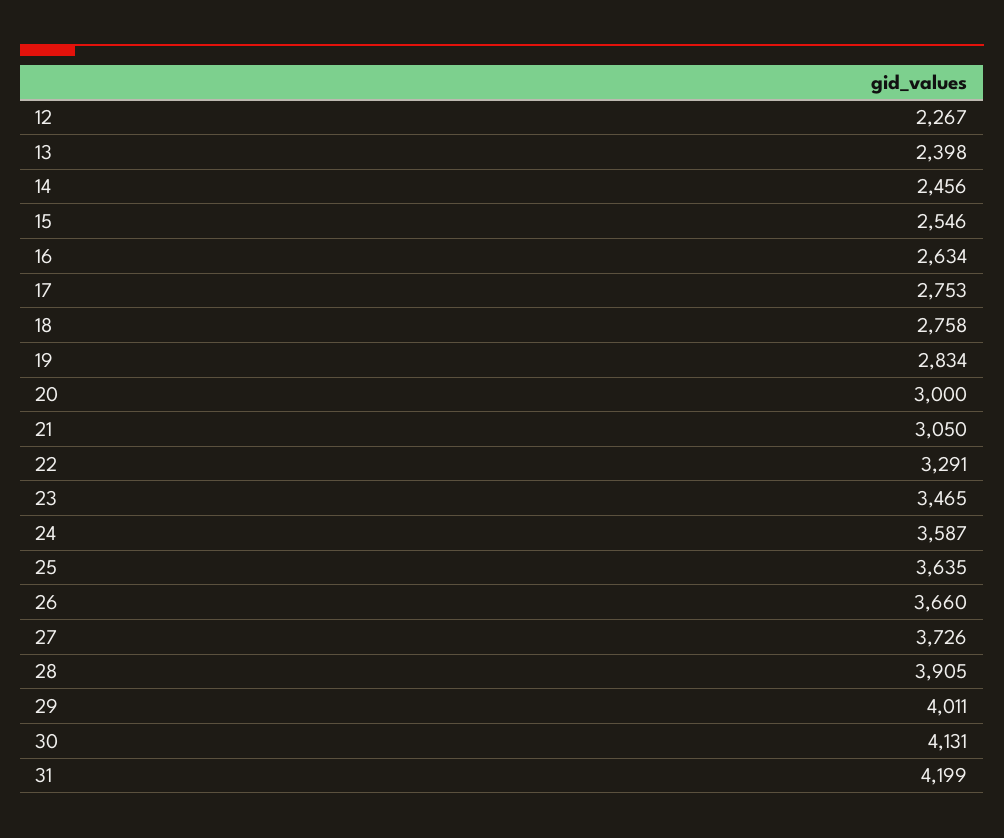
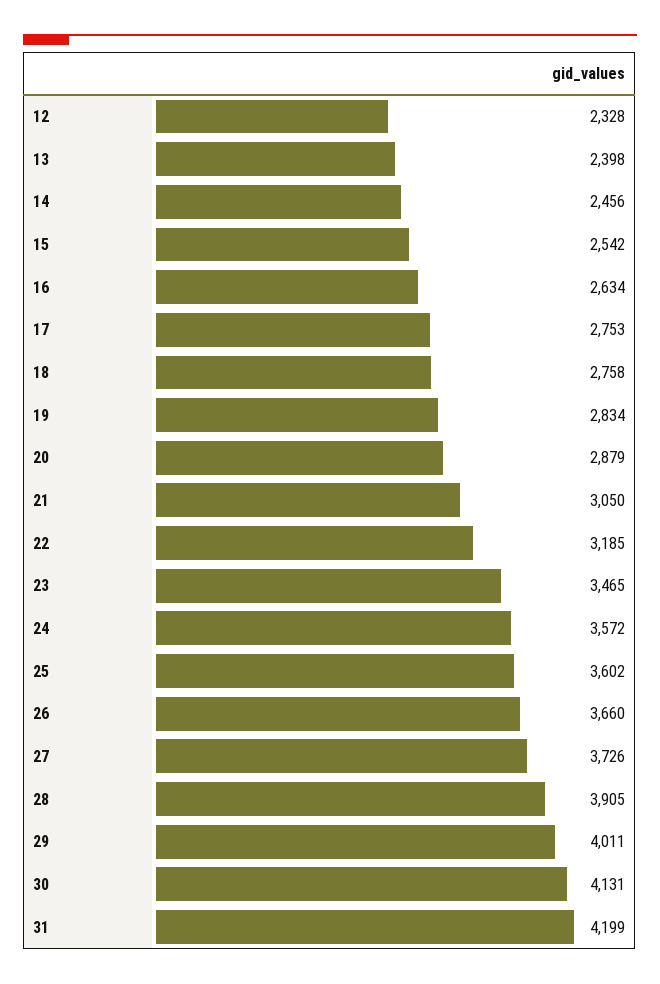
  {
-   "12": 2267,
+   "12": 2328,
    "13": 2398,
    "14": 2456,
-   "15": 2546,
+   "15": 2542,
    "16": 2634,
    "17": 2753,
    "18": 2758,
    "19": 2834,
-   "20": 3000,
+   "20": 2879,
    "21": 3050,
-   "22": 3291,
+   "22": 3185,
    "23": 3465,
-   "24": 3587,
+   "24": 3572,
-   "25": 3635,
+   "25": 3602,
    "26": 3660,
    "27": 3726,
    "28": 3905,
    "29": 4011,
    "30": 4131,
    "31": 4199
  }

